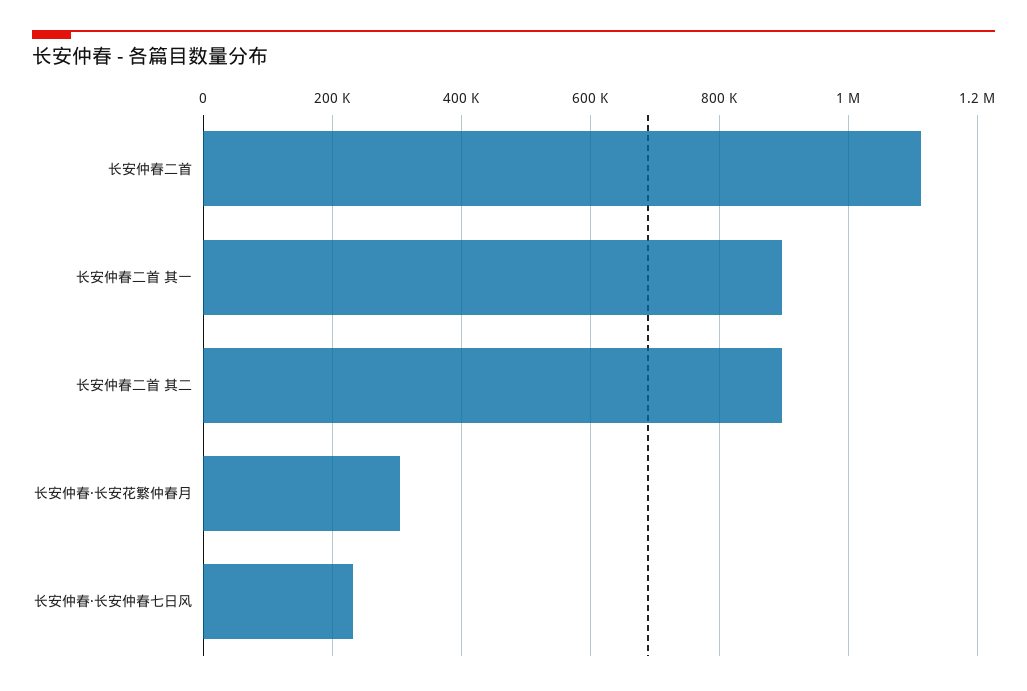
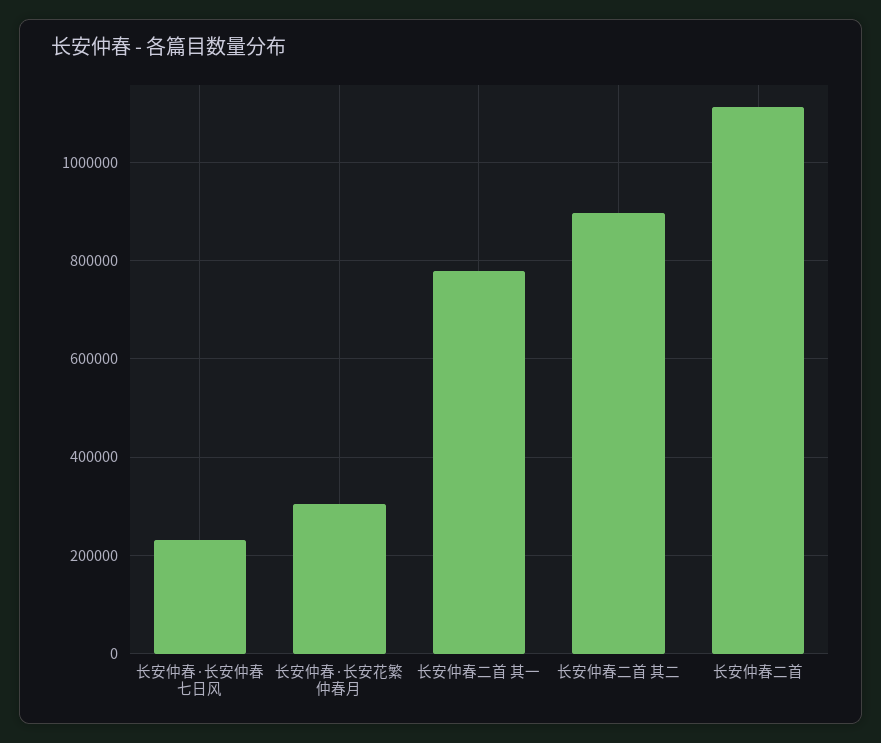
  {
    "长安仲春二首": 1120000,
-   "长安仲春二首 其一": 900000,
+   "长安仲春二首 其一": 780000,
    "长安仲春二首 其二": 900000,
    "长安仲春·长安花繁仲春月": 300000,
    "长安仲春·长安仲春七日风": 240000
  }

